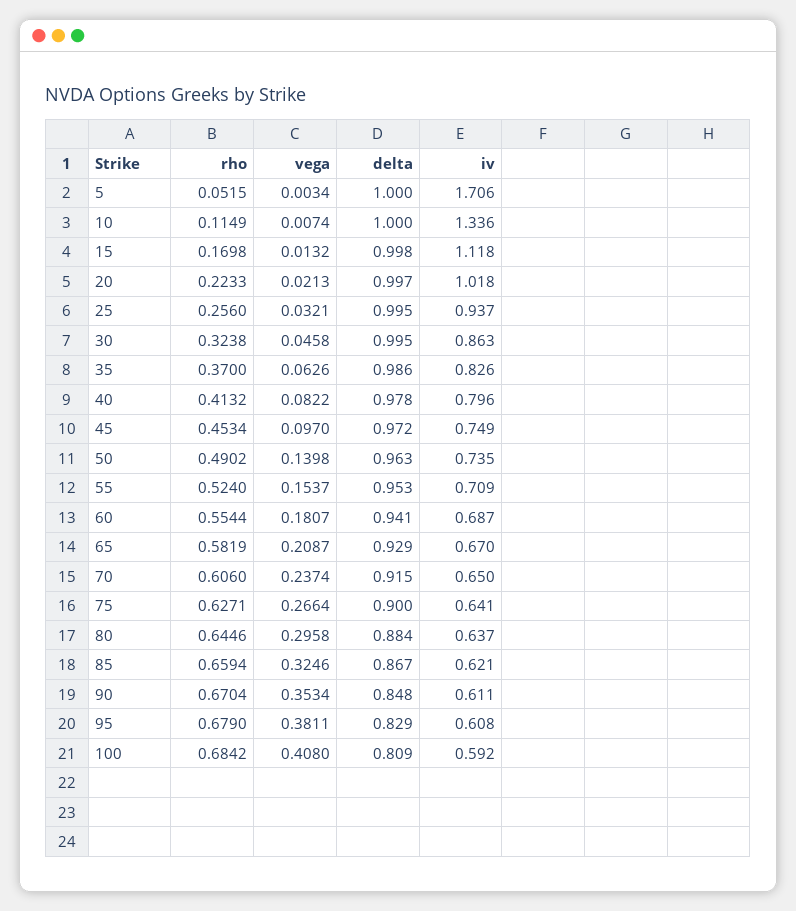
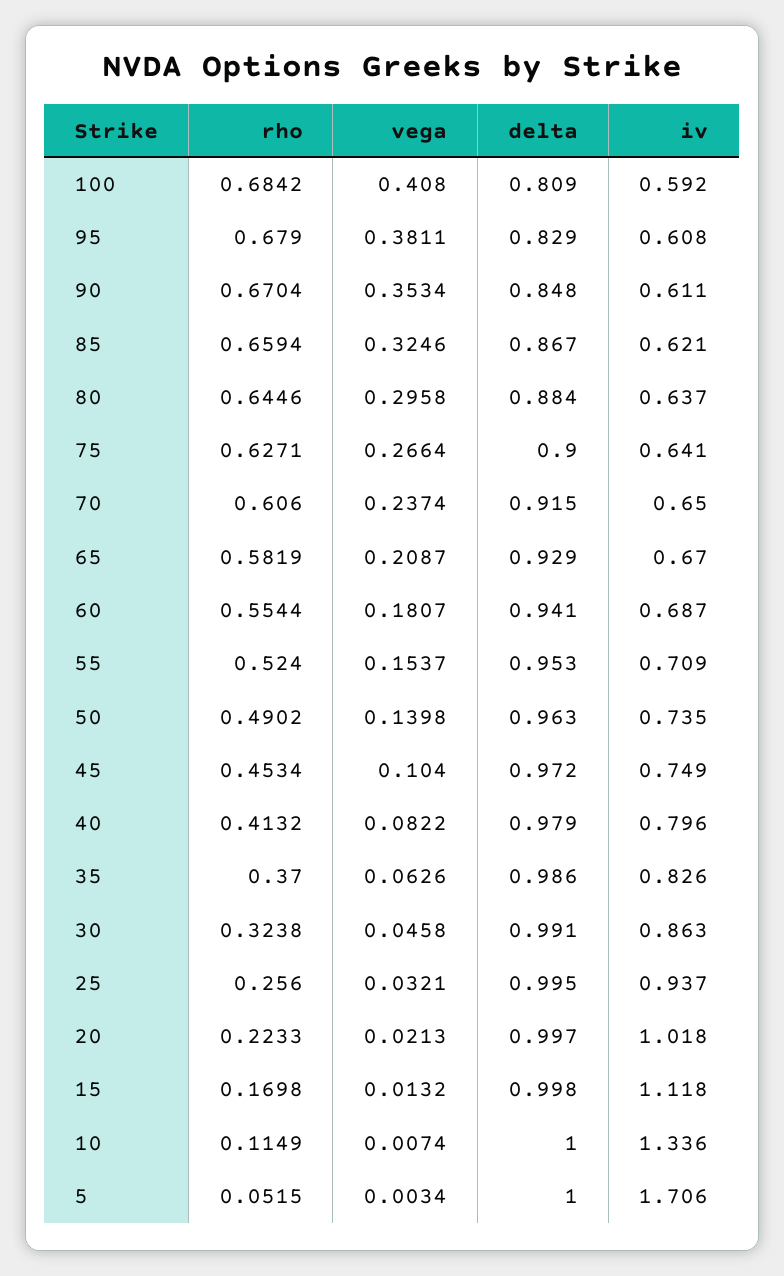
  {
    "rho": {
      "5": 0.0515,
      "10": 0.1149,
      "15": 0.1698,
      "20": 0.2233,
      "25": 0.256,
      "30": 0.3238,
      "35": 0.37,
      "40": 0.4132,
      "45": 0.4534,
      "50": 0.4902,
      "55": 0.524,
      "60": 0.5544,
      "65": 0.5819,
      "70": 0.606,
      "75": 0.6271,
      "80": 0.6446,
      "85": 0.6594,
      "90": 0.6704,
      "95": 0.679,
      "100": 0.6842
    },
    "vega": {
      "5": 0.0034,
      "10": 0.0074,
      "15": 0.0132,
      "20": 0.0213,
      "25": 0.0321,
      "30": 0.0458,
      "35": 0.0626,
      "40": 0.0822,
-     "45": 0.097,
+     "45": 0.104,
      "50": 0.1398,
      "55": 0.1537,
      "60": 0.1807,
      "65": 0.2087,
      "70": 0.2374,
      "75": 0.2664,
      "80": 0.2958,
      "85": 0.3246,
      "90": 0.3534,
      "95": 0.3811,
      "100": 0.408
    },
    "delta": {
      "5": 1,
      "10": 1,
      "15": 0.998,
      "20": 0.997,
      "25": 0.995,
-     "30": 0.995,
+     "30": 0.991,
      "35": 0.986,
-     "40": 0.978,
+     "40": 0.979,
      "45": 0.972,
      "50": 0.963,
      "55": 0.953,
      "60": 0.941,
      "65": 0.929,
      "70": 0.915,
      "75": 0.9,
      "80": 0.884,
      "85": 0.867,
      "90": 0.848,
      "95": 0.829,
      "100": 0.809
    },
    "iv": {
      "5": 1.706,
      "10": 1.336,
      "15": 1.118,
      "20": 1.018,
      "25": 0.937,
      "30": 0.863,
      "35": 0.826,
      "40": 0.796,
      "45": 0.749,
      "50": 0.735,
      "55": 0.709,
      "60": 0.687,
      "65": 0.67,
      "70": 0.65,
      "75": 0.641,
      "80": 0.637,
      "85": 0.621,
      "90": 0.611,
      "95": 0.608,
      "100": 0.592
    }
  }

